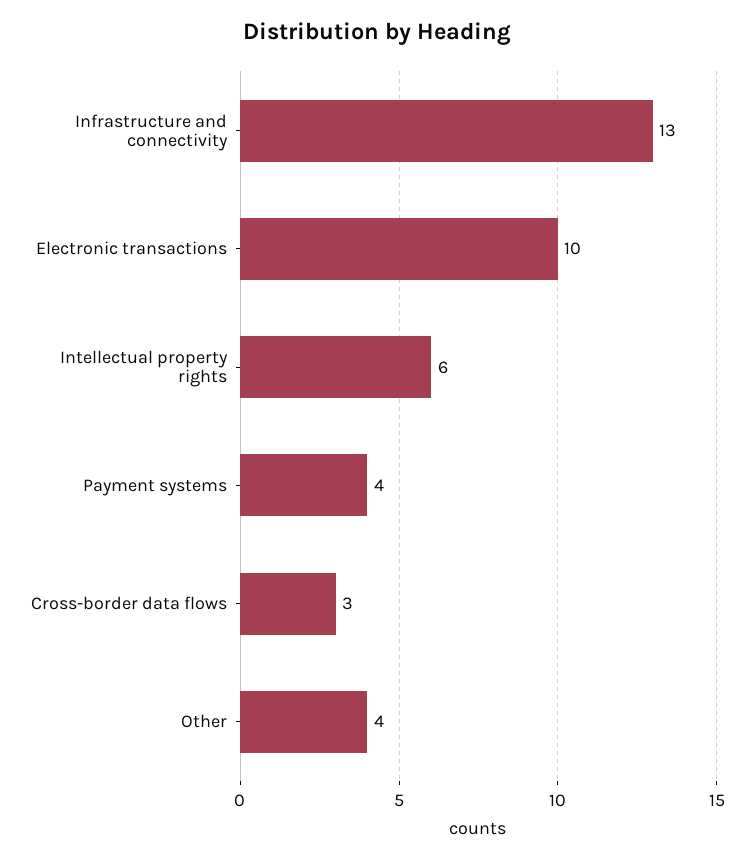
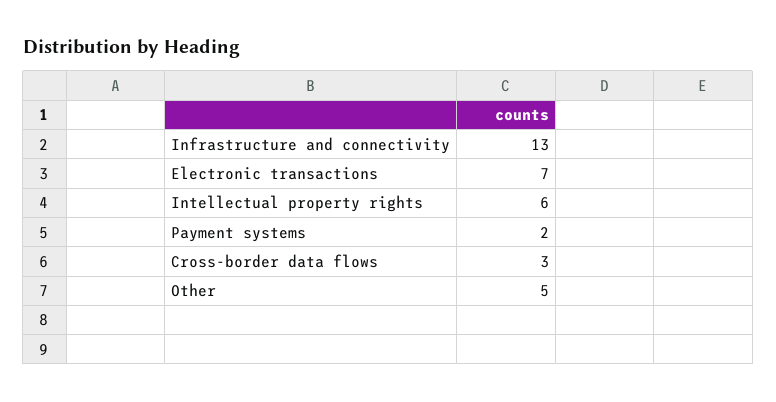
  {
    "Infrastructure and connectivity": 13,
-   "Electronic transactions": 10,
+   "Electronic transactions": 7,
    "Intellectual property rights": 6,
-   "Payment systems": 4,
+   "Payment systems": 2,
    "Cross-border data flows": 3,
-   "Other": 4
+   "Other": 5
  }

